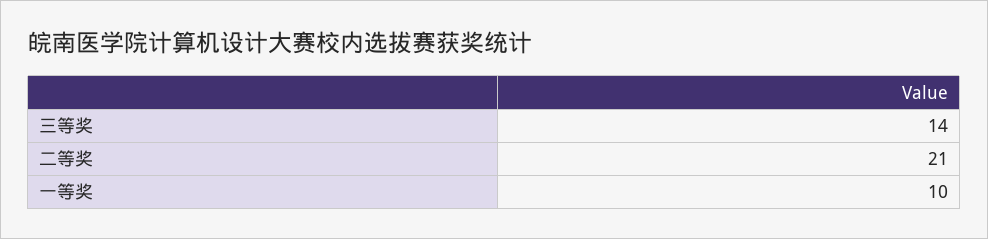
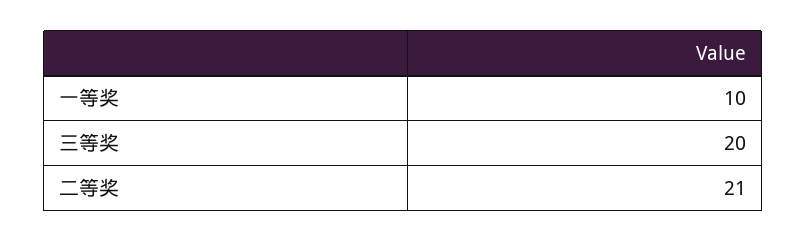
  {
-   "三等奖": 14,
+   "三等奖": 20,
    "二等奖": 21,
    "一等奖": 10
  }

